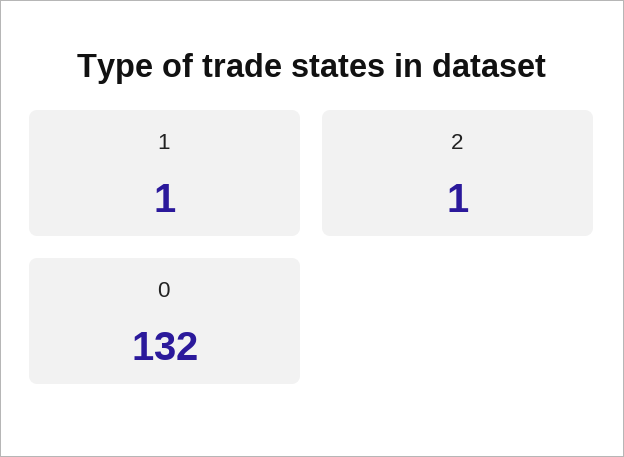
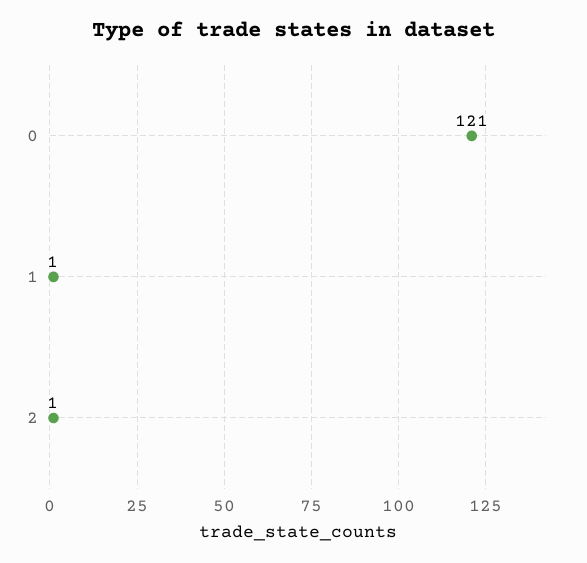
  {
    "1": 1,
    "2": 1,
-   "0": 132
+   "0": 121
  }

